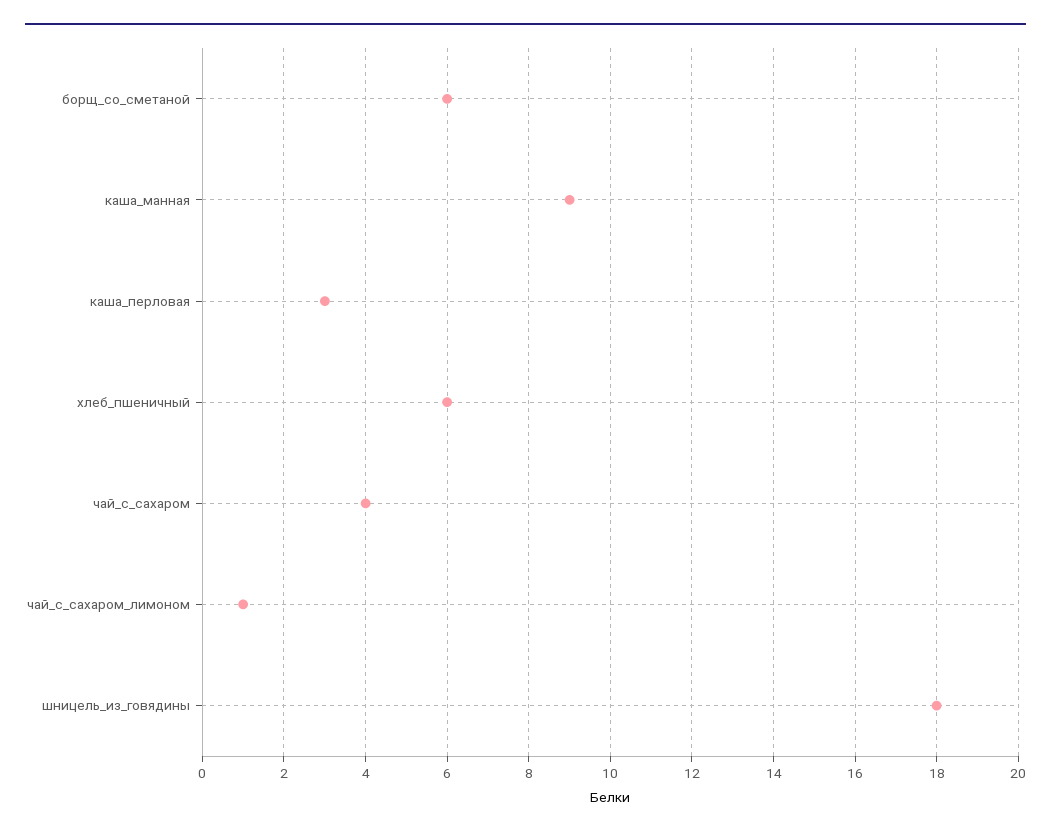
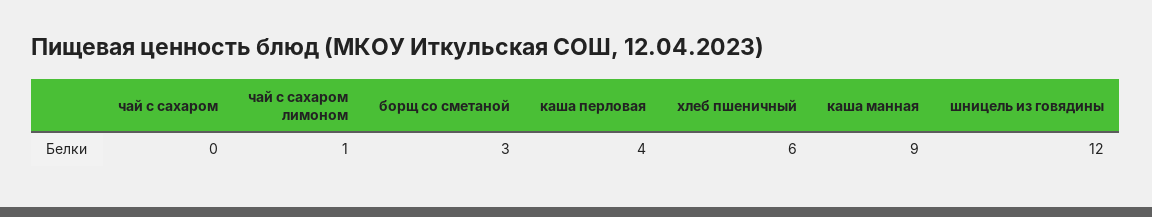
  {
-   "борщ_со_сметаной": 6,
+   "борщ_со_сметаной": 3,
    "каша_манная": 9,
-   "каша_перловая": 3,
+   "каша_перловая": 4,
    "хлеб_пшеничный": 6,
-   "чай_с_сахаром": 4,
+   "чай_с_сахаром": 0,
    "чай_с_сахаром_лимоном": 1,
-   "шницель_из_говядины": 18
+   "шницель_из_говядины": 12
  }

